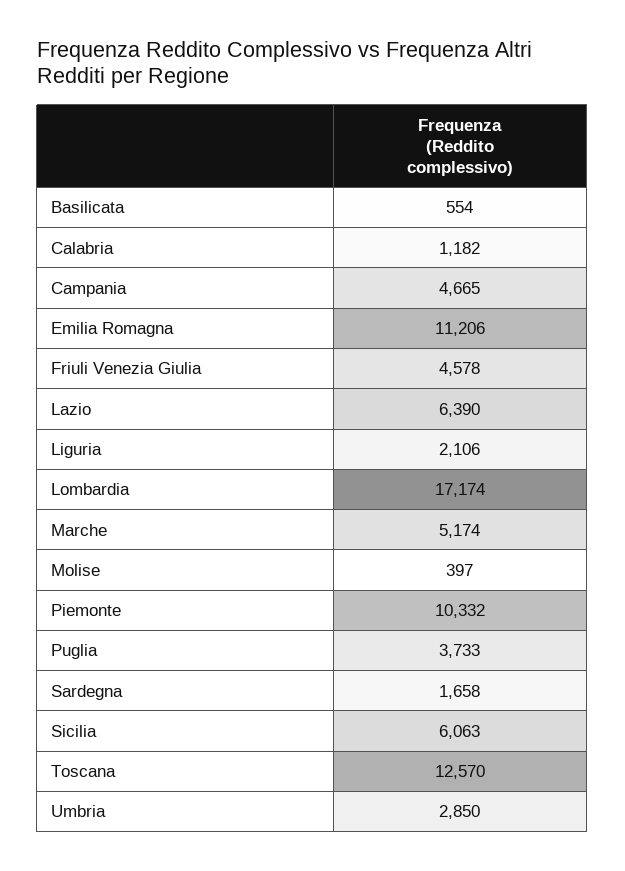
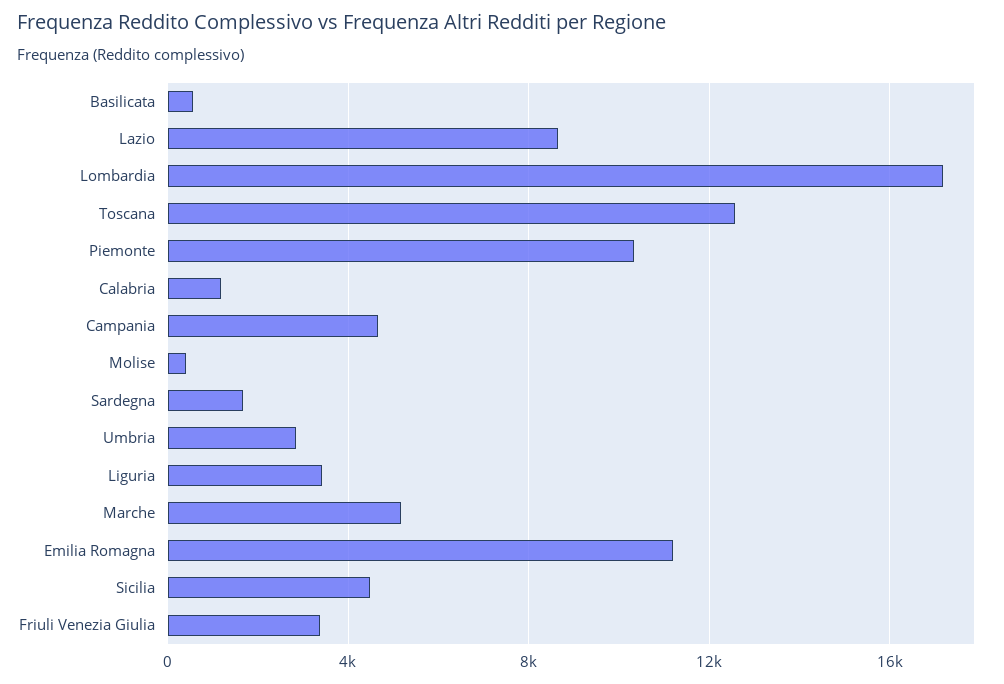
  {
    "Basilicata": 554,
    "Calabria": 1182,
    "Campania": 4665,
    "Emilia Romagna": 11206,
-   "Friuli Venezia Giulia": 4578,
+   "Friuli Venezia Giulia": 3500,
-   "Lazio": 6390,
+   "Lazio": 8500,
-   "Liguria": 2106,
+   "Liguria": 3500,
    "Lombardia": 17174,
    "Marche": 5174,
    "Molise": 397,
    "Piemonte": 10332,
-   "Puglia": 3733,
    "Sardegna": 1658,
-   "Sicilia": 6063,
+   "Sicilia": 4500,
    "Toscana": 12570,
    "Umbria": 2850
  }

